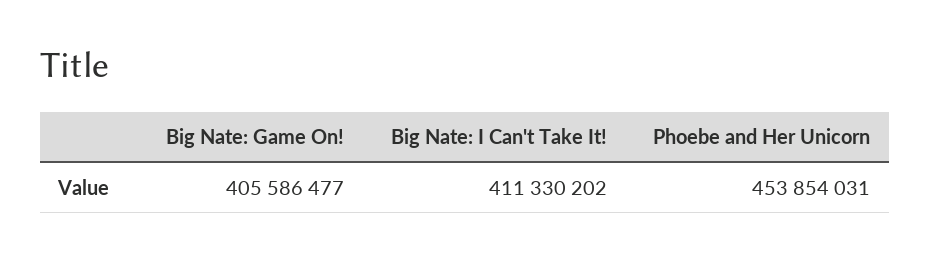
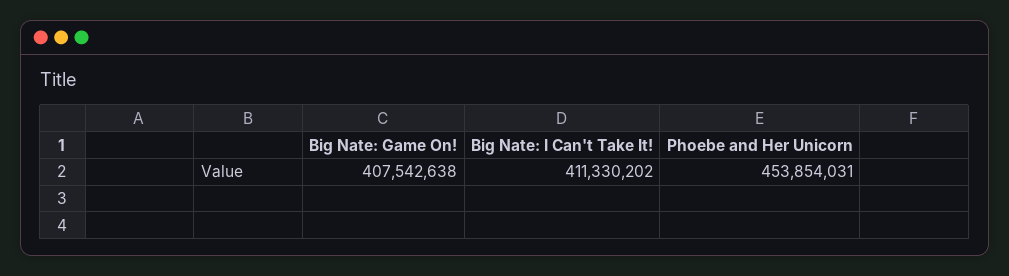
  {
-   "Big Nate: Game On!": 405586477,
+   "Big Nate: Game On!": 407542638,
    "Big Nate: I Can't Take It!": 411330202,
    "Phoebe and Her Unicorn": 453854031
  }

